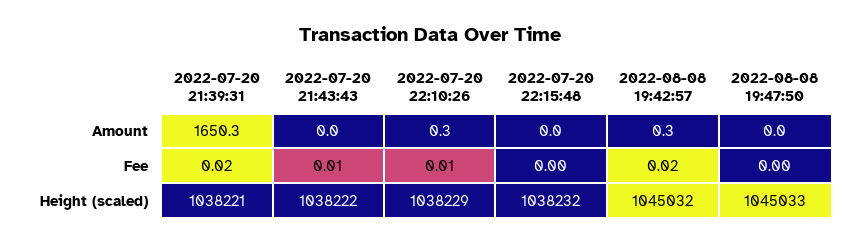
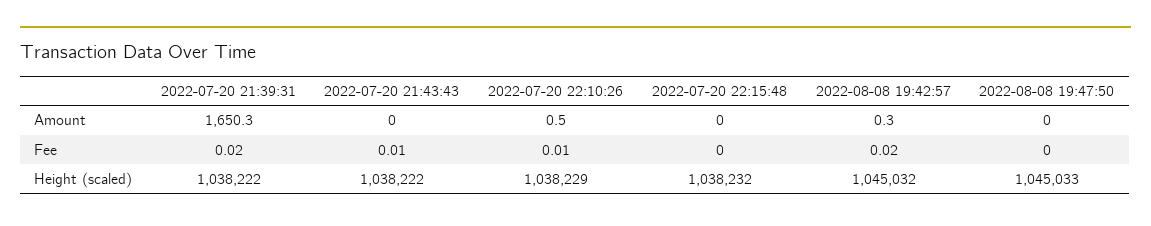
  {
    "2022-07-20 21:39:31": {
      "Amount": 1650.3,
      "Fee": 0.02,
-     "Height (scaled)": 1038221
+     "Height (scaled)": 1038222
    },
    "2022-07-20 21:43:43": {
      "Amount": 0,
      "Fee": 0.01,
      "Height (scaled)": 1038222
    },
    "2022-07-20 22:10:26": {
-     "Amount": 0.3,
+     "Amount": 0.5,
      "Fee": 0.01,
      "Height (scaled)": 1038229
    },
    "2022-07-20 22:15:48": {
      "Amount": 0,
      "Fee": 0,
      "Height (scaled)": 1038232
    },
    "2022-08-08 19:42:57": {
      "Amount": 0.3,
      "Fee": 0.02,
      "Height (scaled)": 1045032
    },
    "2022-08-08 19:47:50": {
      "Amount": 0,
      "Fee": 0,
      "Height (scaled)": 1045033
    }
  }

